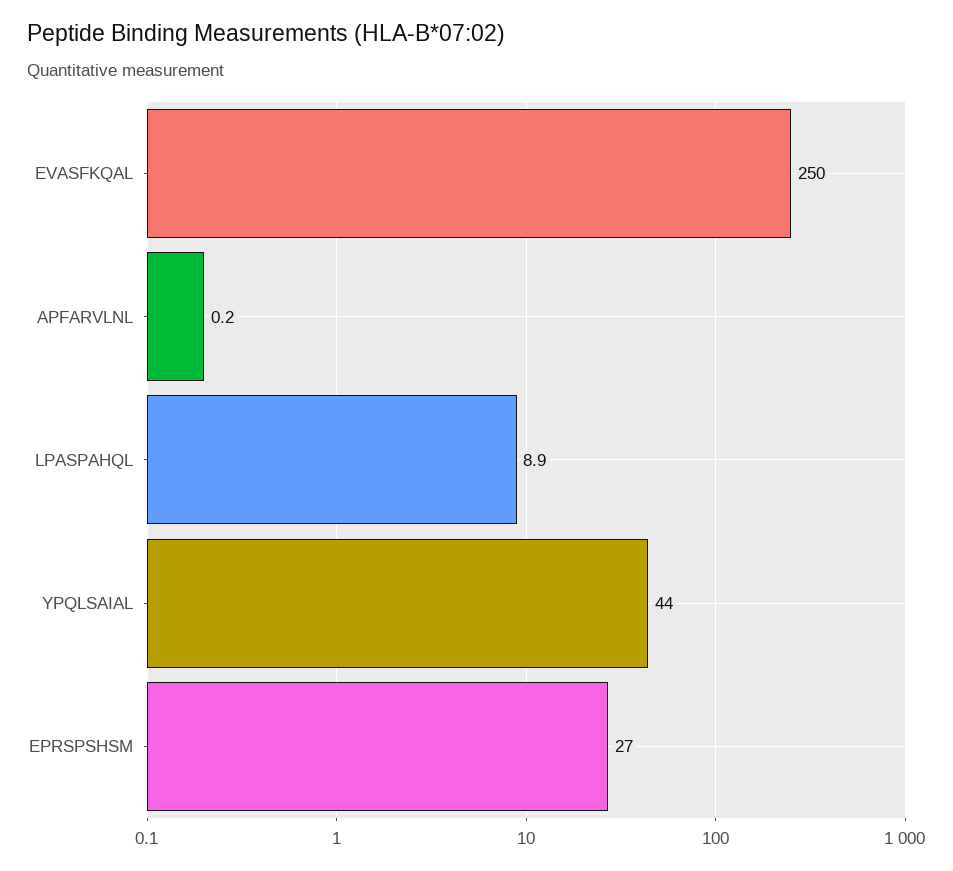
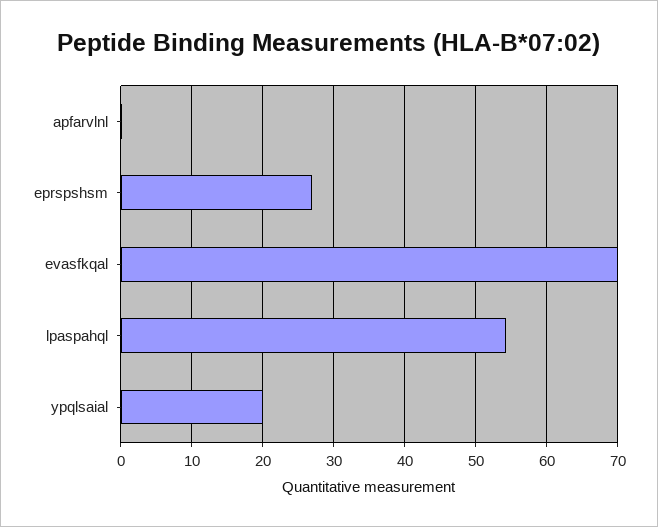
  {
-   "EVASFKQAL": 250,
+   "EVASFKQAL": 70,
    "APFARVLNL": 0.2,
-   "LPASPAHQL": 8.9,
+   "LPASPAHQL": 54,
-   "YPQLSAIAL": 44,
+   "YPQLSAIAL": 20,
    "EPRSPSHSM": 27
  }

